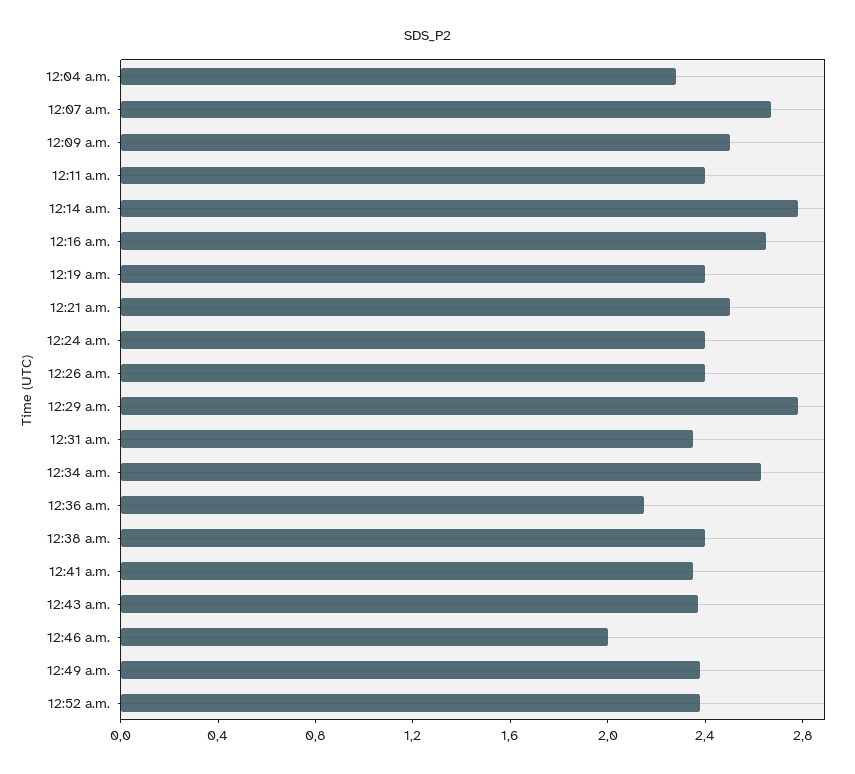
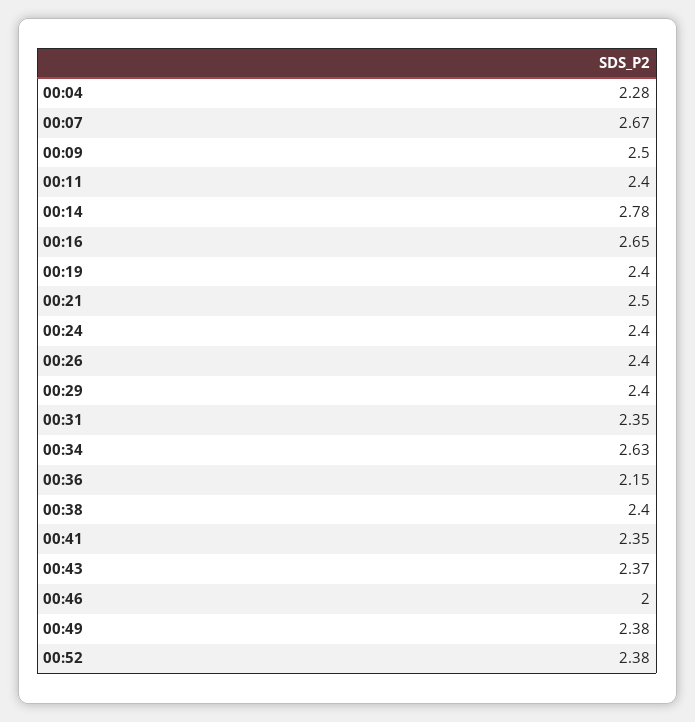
  {
    "12:04 a.m.": 2.28,
    "12:07 a.m.": 2.67,
    "12:09 a.m.": 2.5,
    "12:11 a.m.": 2.4,
    "12:14 a.m.": 2.78,
    "12:16 a.m.": 2.65,
    "12:19 a.m.": 2.4,
    "12:21 a.m.": 2.5,
    "12:24 a.m.": 2.4,
    "12:26 a.m.": 2.4,
-   "12:29 a.m.": 2.8,
+   "12:29 a.m.": 2.4,
    "12:31 a.m.": 2.35,
    "12:34 a.m.": 2.63,
    "12:36 a.m.": 2.15,
    "12:38 a.m.": 2.4,
    "12:41 a.m.": 2.35,
    "12:43 a.m.": 2.37,
    "12:46 a.m.": 2,
    "12:49 a.m.": 2.38,
    "12:52 a.m.": 2.38
  }

